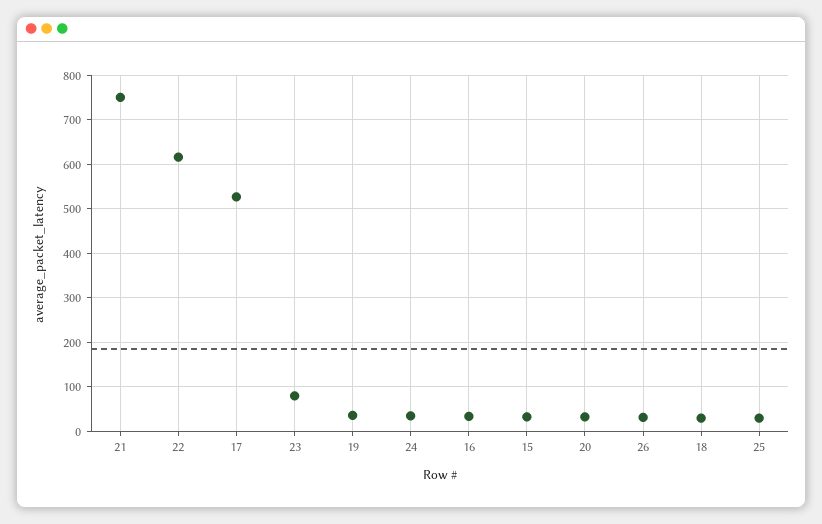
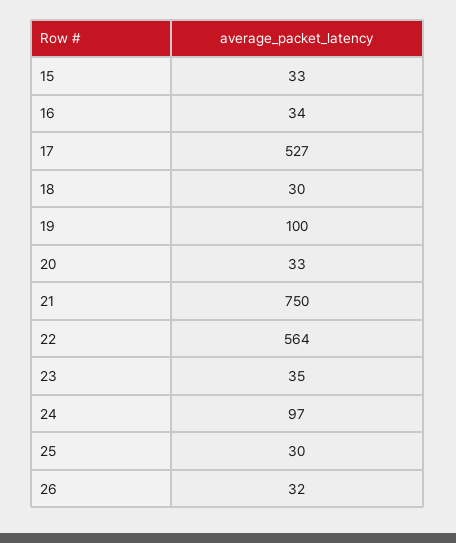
  {
    "21": 750,
-   "22": 620,
+   "22": 564,
    "17": 527,
-   "23": 80,
+   "23": 35,
-   "19": 40,
+   "19": 100,
-   "24": 40,
+   "24": 97,
    "16": 34,
    "15": 33,
    "20": 33,
    "26": 32,
    "18": 30,
    "25": 30
  }

